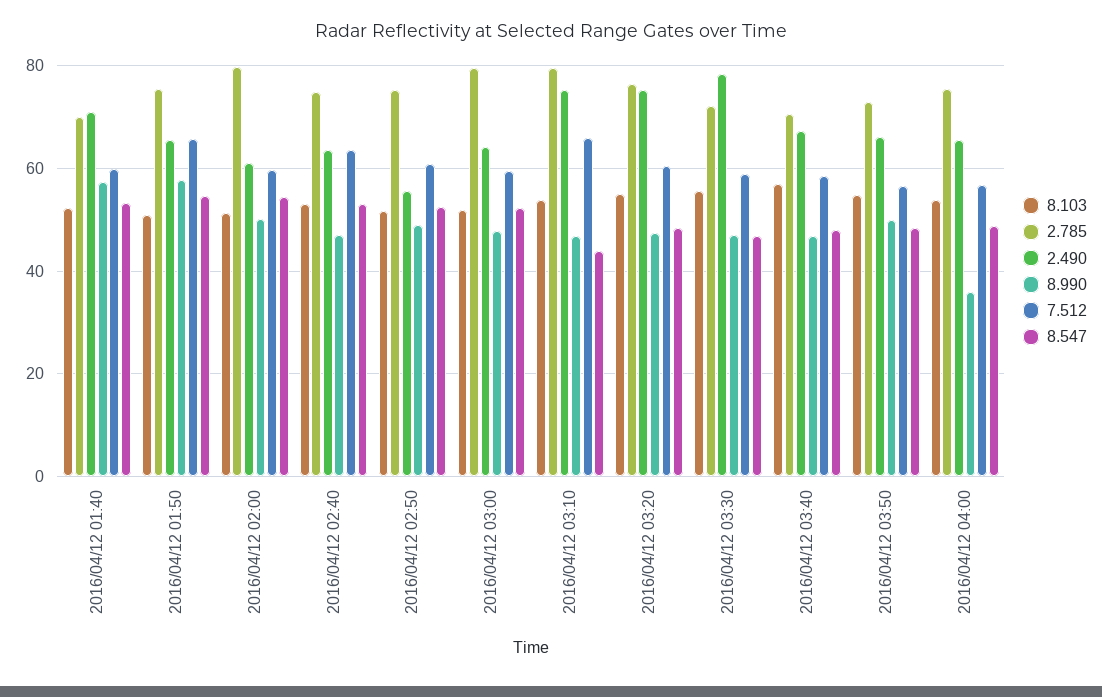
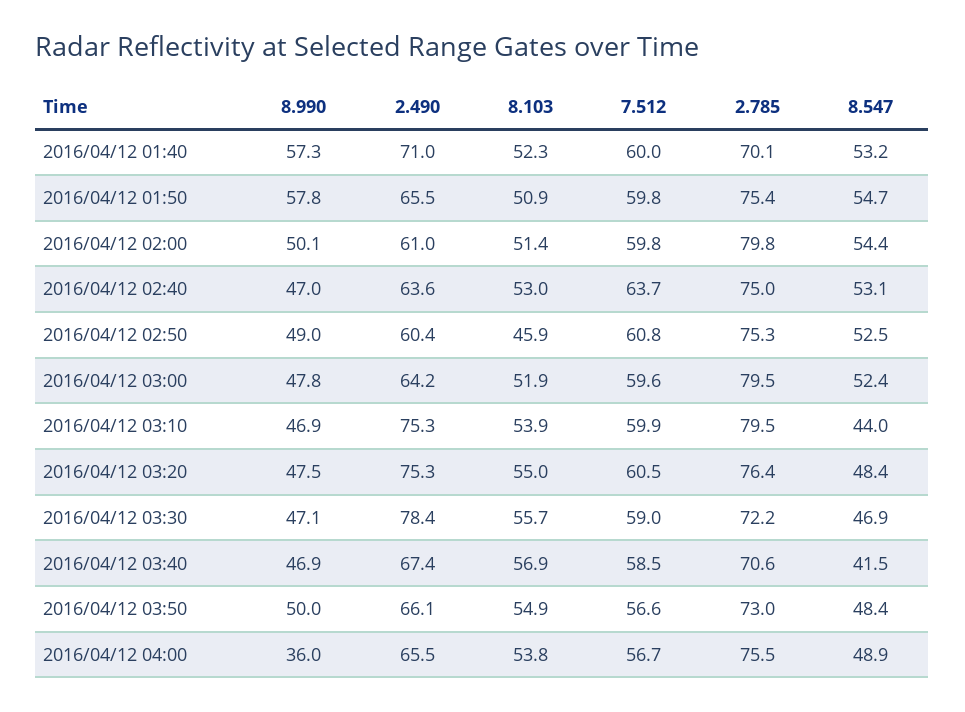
  {
    "8.103": {
      "2016/04/12 01:40": 52.3,
      "2016/04/12 01:50": 50.9,
      "2016/04/12 02:00": 51.4,
      "2016/04/12 02:40": 53,
-     "2016/04/12 02:50": 52,
+     "2016/04/12 02:50": 45.9,
      "2016/04/12 03:00": 51.9,
      "2016/04/12 03:10": 53.9,
      "2016/04/12 03:20": 55,
      "2016/04/12 03:30": 55.7,
      "2016/04/12 03:40": 56.9,
      "2016/04/12 03:50": 54.9,
      "2016/04/12 04:00": 53.8
    },
    "2.785": {
      "2016/04/12 01:40": 70.1,
      "2016/04/12 01:50": 75.4,
      "2016/04/12 02:00": 79.8,
      "2016/04/12 02:40": 75,
      "2016/04/12 02:50": 75.3,
      "2016/04/12 03:00": 79.5,
      "2016/04/12 03:10": 79.5,
      "2016/04/12 03:20": 76.4,
      "2016/04/12 03:30": 72.2,
      "2016/04/12 03:40": 70.6,
      "2016/04/12 03:50": 73,
      "2016/04/12 04:00": 75.5
    },
    "2.490": {
      "2016/04/12 01:40": 71,
      "2016/04/12 01:50": 65.5,
      "2016/04/12 02:00": 61,
      "2016/04/12 02:40": 63.6,
-     "2016/04/12 02:50": 56,
+     "2016/04/12 02:50": 60.4,
      "2016/04/12 03:00": 64.2,
      "2016/04/12 03:10": 75.3,
      "2016/04/12 03:20": 75.3,
      "2016/04/12 03:30": 78.4,
      "2016/04/12 03:40": 67.4,
      "2016/04/12 03:50": 66.1,
      "2016/04/12 04:00": 65.5
    },
    "8.990": {
      "2016/04/12 01:40": 57.3,
      "2016/04/12 01:50": 57.8,
      "2016/04/12 02:00": 50.1,
      "2016/04/12 02:40": 47,
      "2016/04/12 02:50": 49,
      "2016/04/12 03:00": 47.8,
      "2016/04/12 03:10": 46.9,
      "2016/04/12 03:20": 47.5,
      "2016/04/12 03:30": 47.1,
      "2016/04/12 03:40": 46.9,
      "2016/04/12 03:50": 50,
      "2016/04/12 04:00": 36
    },
    "7.512": {
      "2016/04/12 01:40": 60,
-     "2016/04/12 01:50": 66,
+     "2016/04/12 01:50": 59.8,
      "2016/04/12 02:00": 59.8,
      "2016/04/12 02:40": 63.7,
      "2016/04/12 02:50": 60.8,
      "2016/04/12 03:00": 59.6,
-     "2016/04/12 03:10": 66,
+     "2016/04/12 03:10": 59.9,
      "2016/04/12 03:20": 60.5,
      "2016/04/12 03:30": 59,
      "2016/04/12 03:40": 58.5,
      "2016/04/12 03:50": 56.6,
      "2016/04/12 04:00": 56.7
    },
    "8.547": {
      "2016/04/12 01:40": 53.2,
      "2016/04/12 01:50": 54.7,
      "2016/04/12 02:00": 54.4,
      "2016/04/12 02:40": 53.1,
      "2016/04/12 02:50": 52.5,
      "2016/04/12 03:00": 52.4,
      "2016/04/12 03:10": 44,
      "2016/04/12 03:20": 48.4,
      "2016/04/12 03:30": 46.9,
-     "2016/04/12 03:40": 48,
+     "2016/04/12 03:40": 41.5,
      "2016/04/12 03:50": 48.4,
      "2016/04/12 04:00": 48.9
    }
  }

